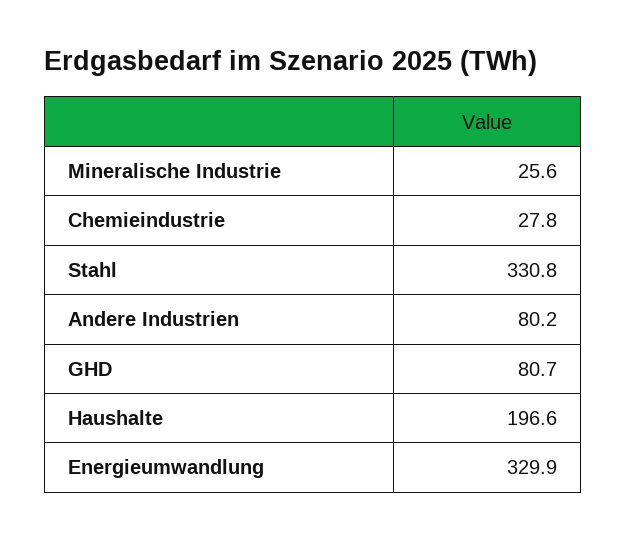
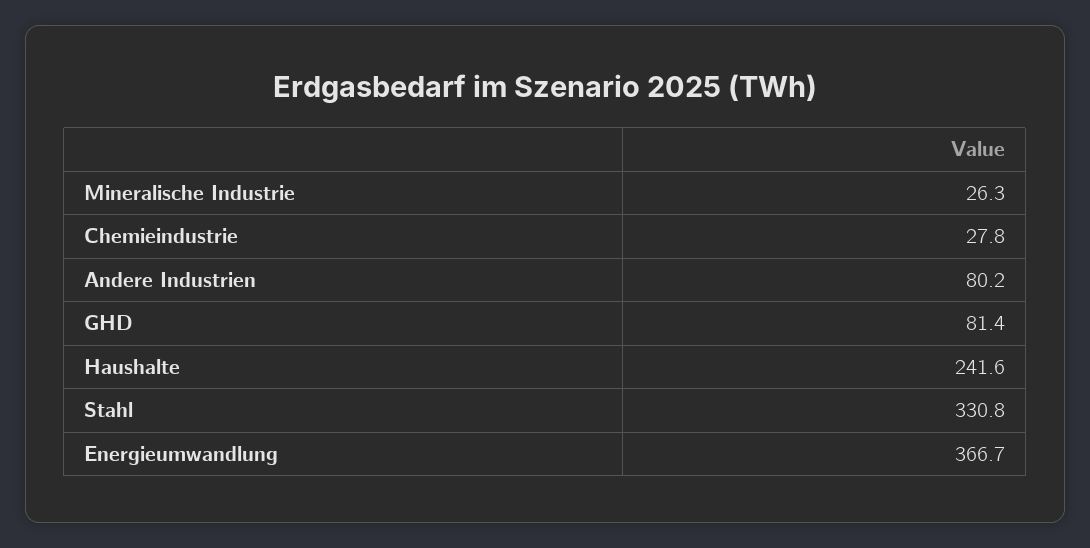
  {
-   "Mineralische Industrie": 25.6,
+   "Mineralische Industrie": 26.3,
    "Chemieindustrie": 27.8,
    "Stahl": 330.8,
    "Andere Industrien": 80.2,
-   "GHD": 80.7,
+   "GHD": 81.4,
-   "Haushalte": 196.6,
+   "Haushalte": 241.6,
-   "Energieumwandlung": 329.9
+   "Energieumwandlung": 366.7
  }

